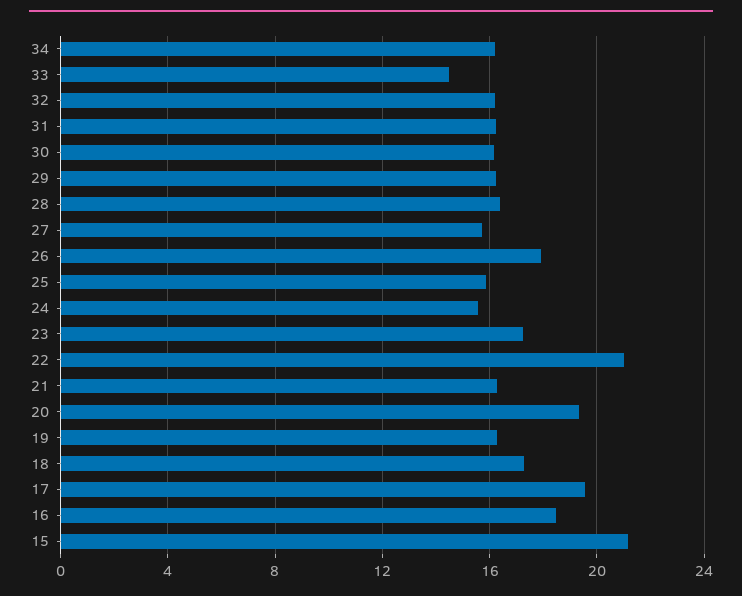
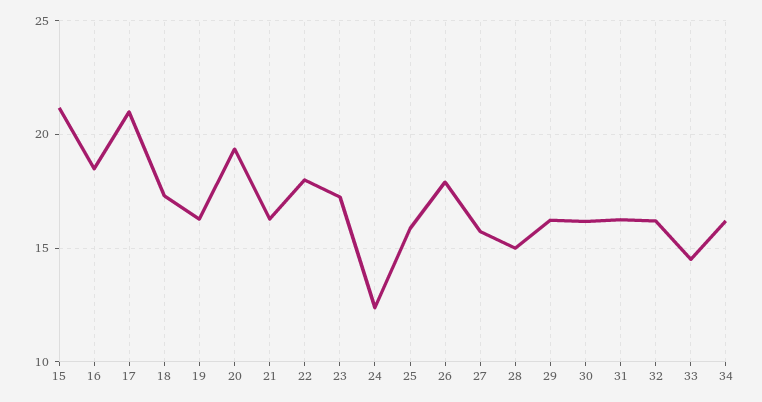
  {
    "34": 16,
    "33": 14.5,
    "32": 16,
    "31": 16.5,
    "30": 16,
    "29": 16,
-   "28": 16.5,
+   "28": 15,
    "27": 15.5,
    "26": 18,
    "25": 16,
-   "24": 15.5,
+   "24": 12.5,
    "23": 17.5,
-   "22": 21,
+   "22": 18,
    "21": 16.5,
    "20": 19.5,
    "19": 16.5,
    "18": 17.5,
-   "17": 19.5,
+   "17": 21,
    "16": 18.5,
    "15": 21
  }

